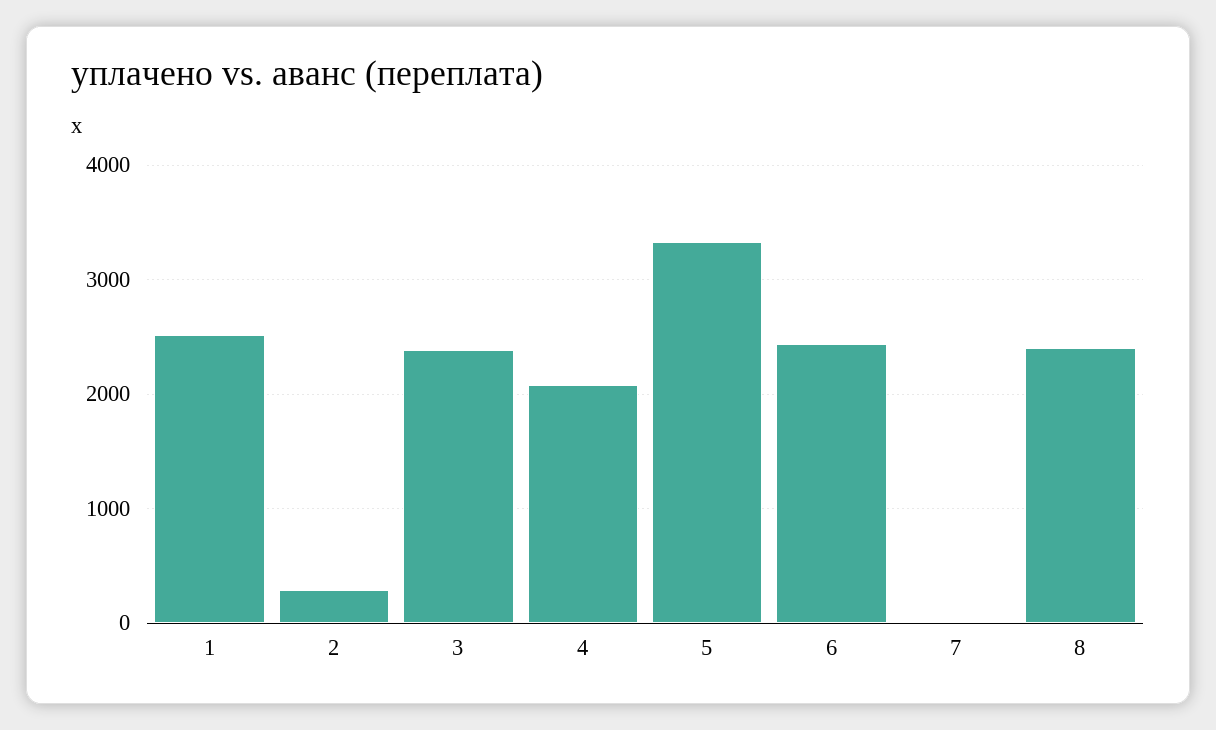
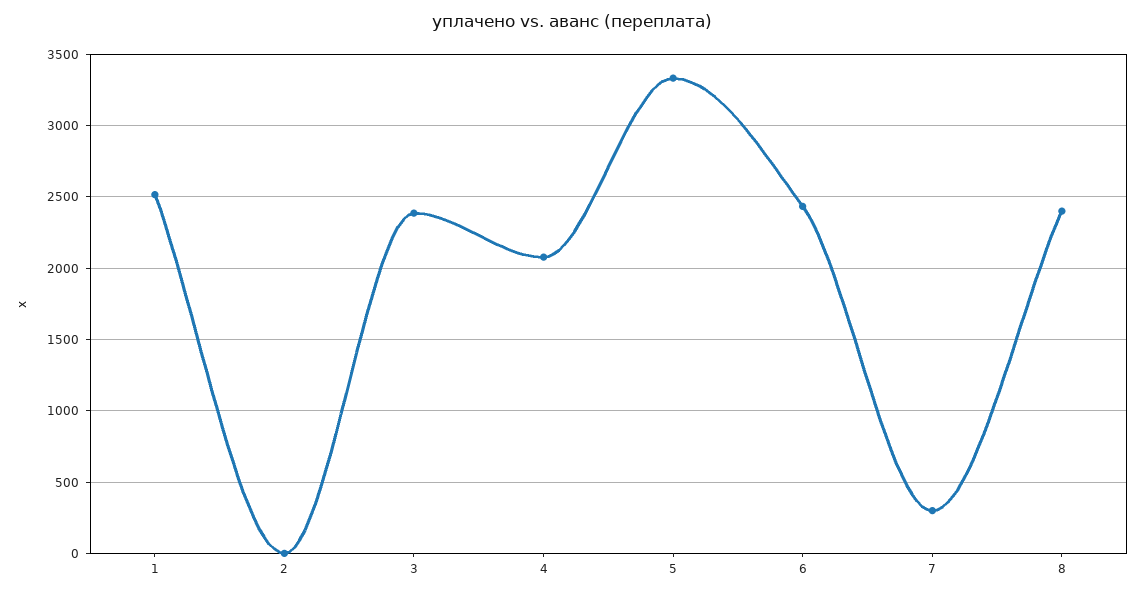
  {
    "1": 2500,
-   "2": 300,
+   "2": 0,
    "3": 2400,
    "4": 2100,
    "5": 3350,
    "6": 2450,
-   "7": 0,
+   "7": 300,
    "8": 2400
  }

